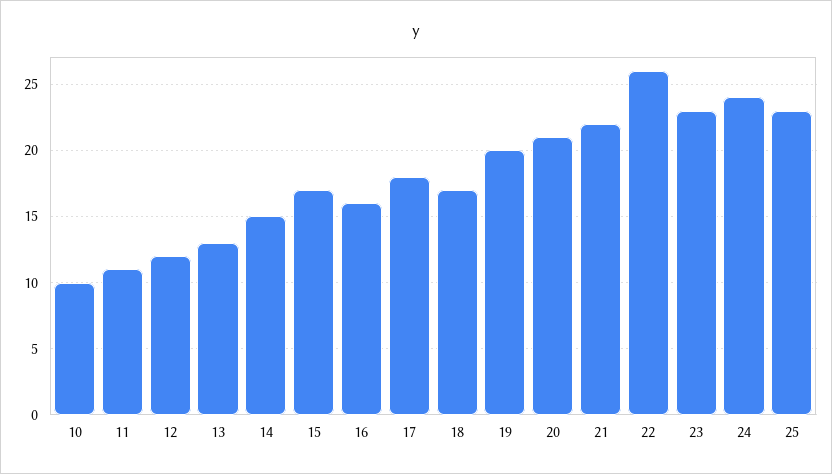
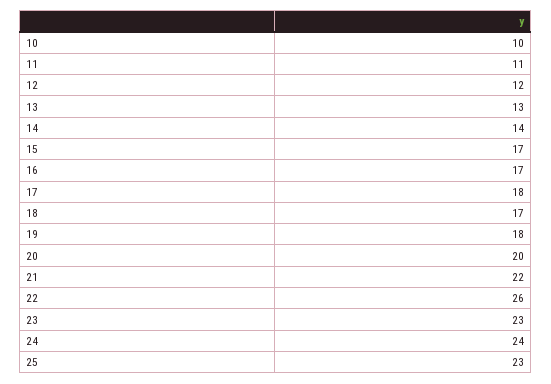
  {
    "10": 10,
    "11": 11,
    "12": 12,
    "13": 13,
-   "14": 15,
+   "14": 14,
    "15": 17,
-   "16": 16,
+   "16": 17,
    "17": 18,
    "18": 17,
-   "19": 20,
+   "19": 18,
-   "20": 21,
+   "20": 20,
    "21": 22,
    "22": 26,
    "23": 23,
    "24": 24,
    "25": 23
  }

